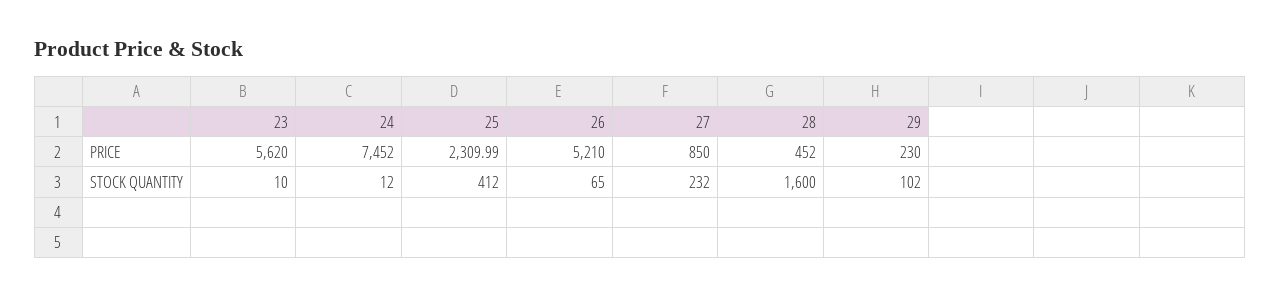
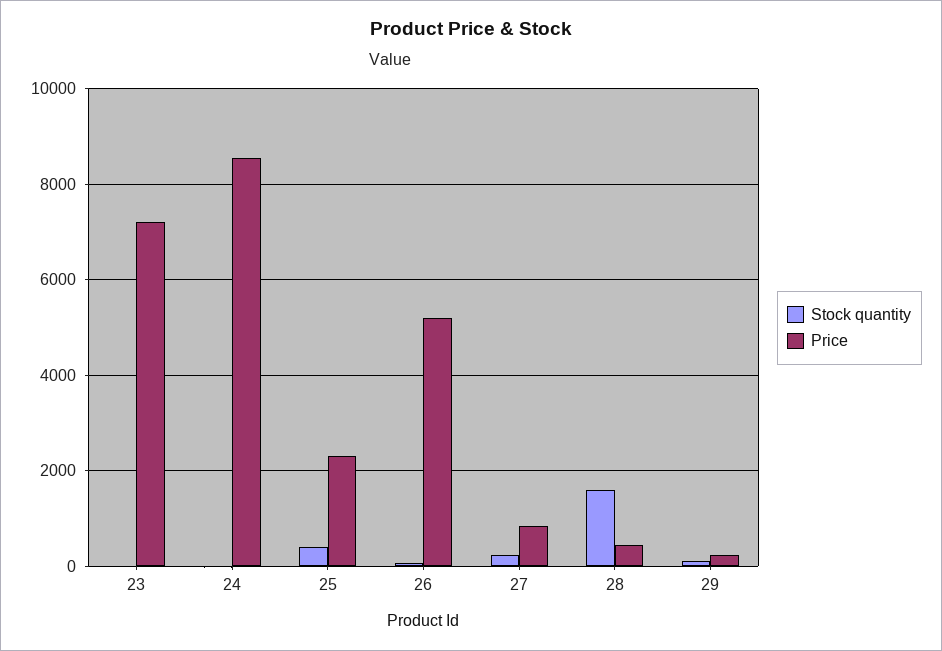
  {
    "PRICE": {
-     "23": 5620,
+     "23": 7200,
-     "24": 7452,
+     "24": 8600,
      "25": 2309.99,
      "26": 5210,
      "27": 850,
      "28": 452,
      "29": 230
    },
    "STOCK QUANTITY": {
      "23": 10,
      "24": 12,
      "25": 412,
      "26": 65,
      "27": 232,
      "28": 1600,
      "29": 102
    }
  }

